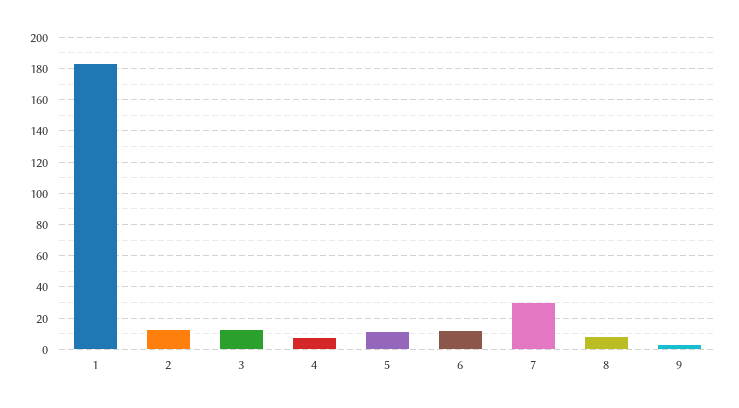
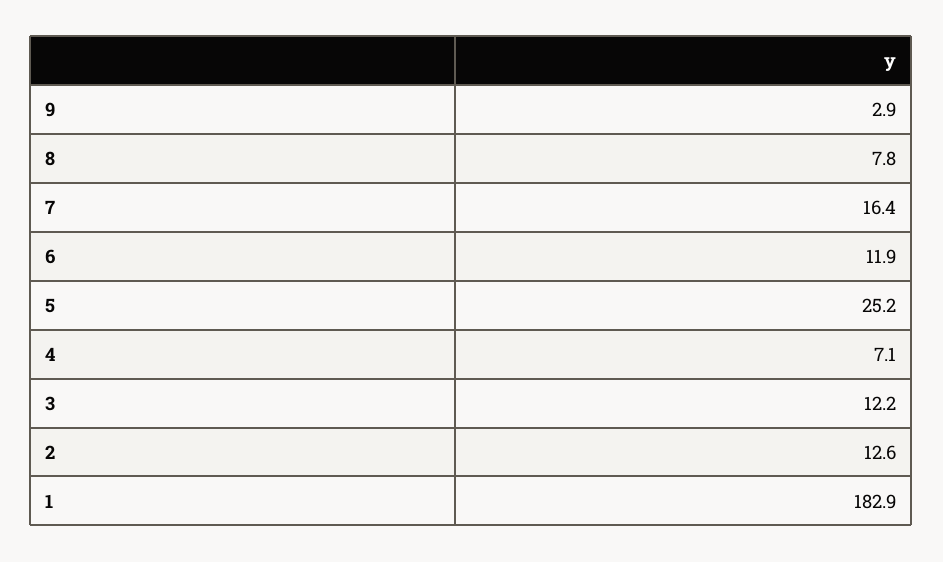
  {
    "1": 182.9,
    "2": 12.6,
    "3": 12.2,
    "4": 7.1,
-   "5": 10,
+   "5": 25.2,
    "6": 11.9,
-   "7": 30,
+   "7": 16.4,
    "8": 7.8,
    "9": 2.9
  }

